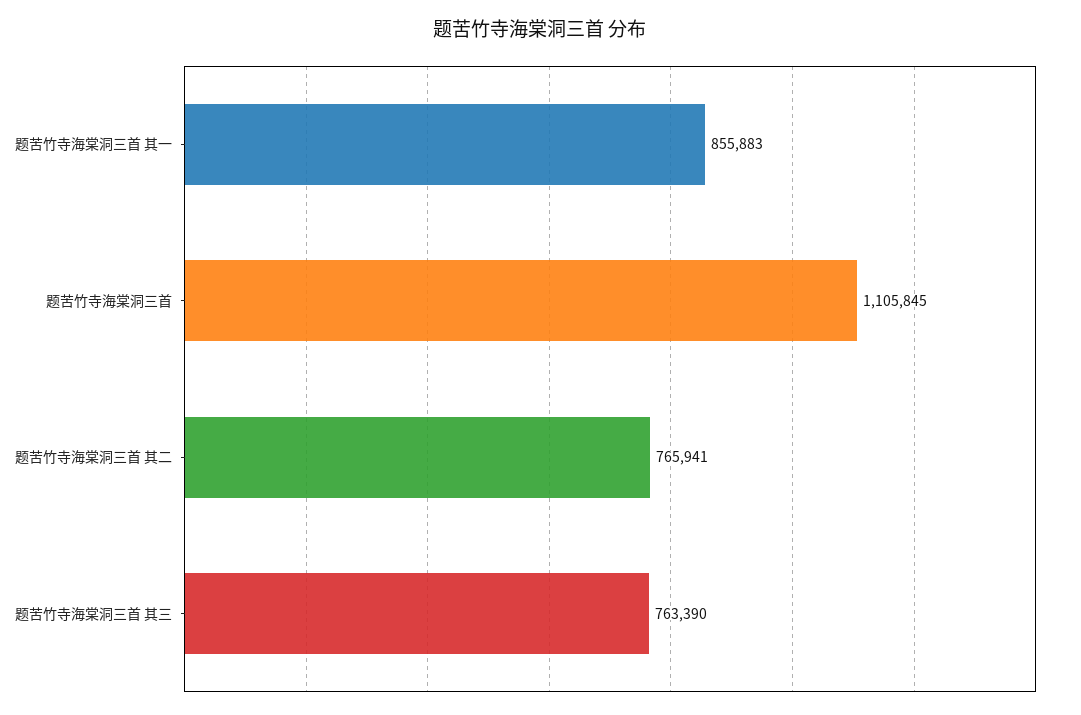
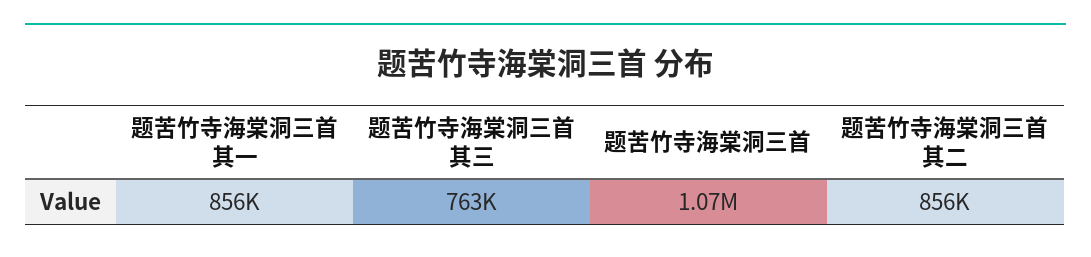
  {
    "题苦竹寺海棠洞三首 其一": 855883,
-   "题苦竹寺海棠洞三首": 1105845,
+   "题苦竹寺海棠洞三首": 1070000,
-   "题苦竹寺海棠洞三首 其二": 765941,
+   "题苦竹寺海棠洞三首 其二": 856000,
    "题苦竹寺海棠洞三首 其三": 763390
  }

